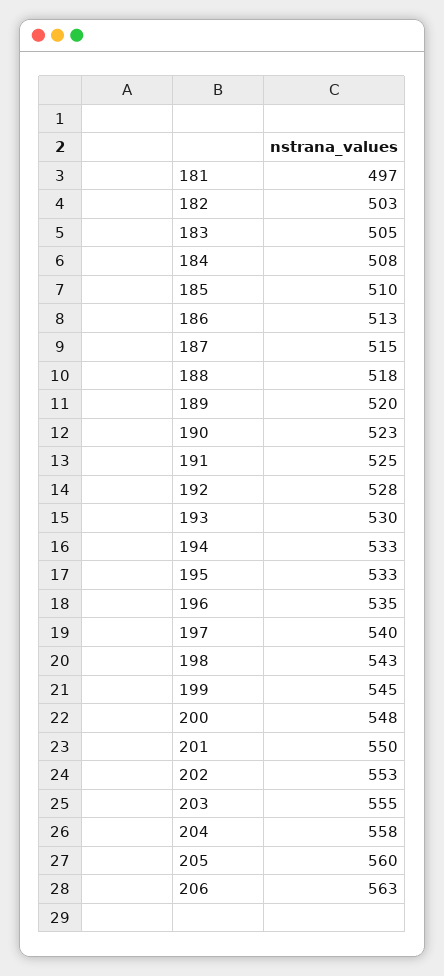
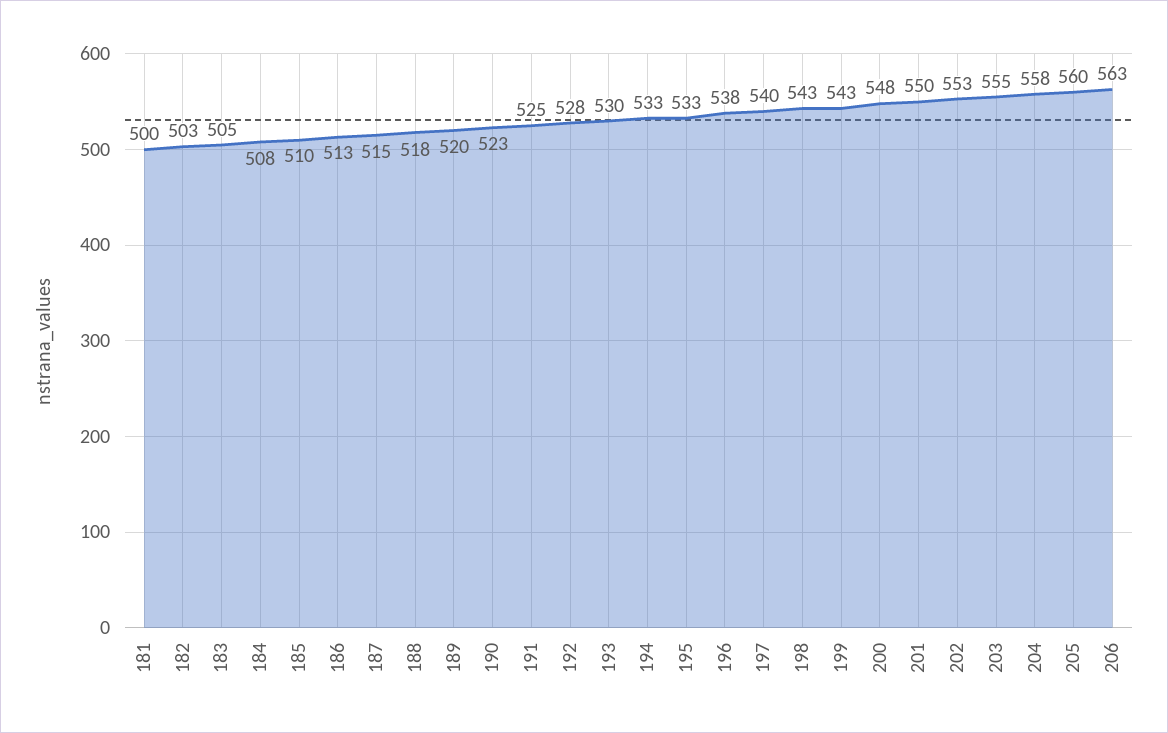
  {
-   "181": 497,
+   "181": 500,
    "182": 503,
    "183": 505,
    "184": 508,
    "185": 510,
    "186": 513,
    "187": 515,
    "188": 518,
    "189": 520,
    "190": 523,
    "191": 525,
    "192": 528,
    "193": 530,
    "194": 533,
    "195": 533,
-   "196": 535,
+   "196": 538,
    "197": 540,
    "198": 543,
-   "199": 545,
+   "199": 543,
    "200": 548,
    "201": 550,
    "202": 553,
    "203": 555,
    "204": 558,
    "205": 560,
    "206": 563
  }

